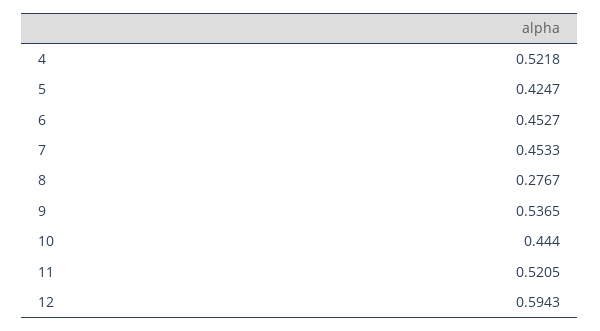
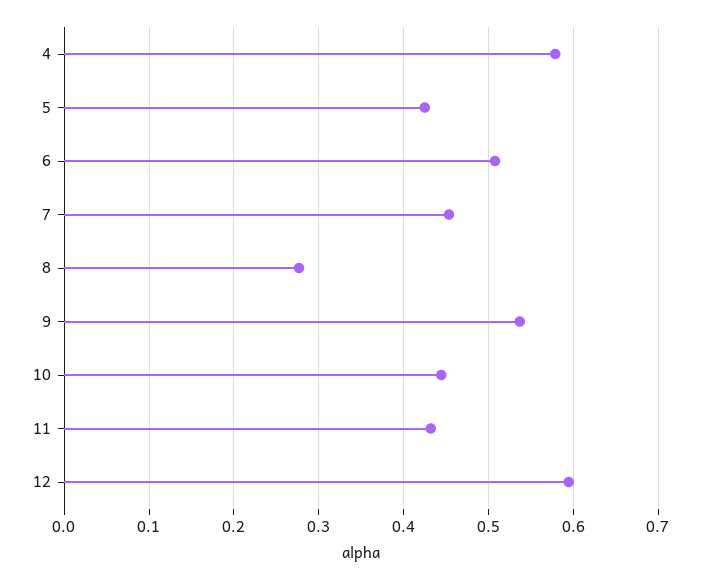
  {
-   "4": 0.5218,
+   "4": 0.58,
    "5": 0.4247,
-   "6": 0.4527,
+   "6": 0.51,
    "7": 0.4533,
    "8": 0.2767,
    "9": 0.5365,
    "10": 0.444,
-   "11": 0.5205,
+   "11": 0.43,
    "12": 0.5943
  }

